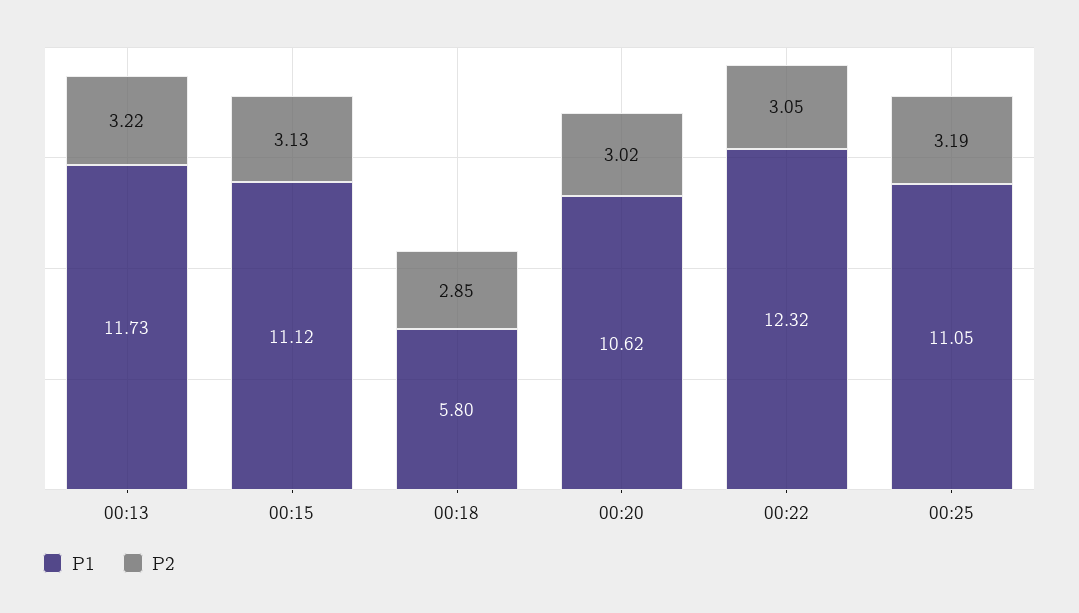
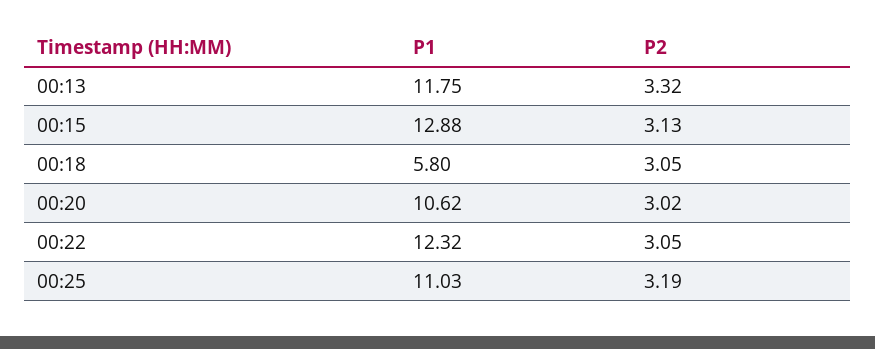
  {
    "P1": {
-     "00:13": 11.73,
+     "00:13": 11.75,
-     "00:15": 11.12,
+     "00:15": 12.88,
      "00:18": 5.8,
      "00:20": 10.62,
      "00:22": 12.32,
-     "00:25": 11.05
+     "00:25": 11.03
    },
    "P2": {
-     "00:13": 3.22,
+     "00:13": 3.32,
      "00:15": 3.13,
-     "00:18": 2.85,
+     "00:18": 3.05,
      "00:20": 3.02,
      "00:22": 3.05,
      "00:25": 3.19
    }
  }

